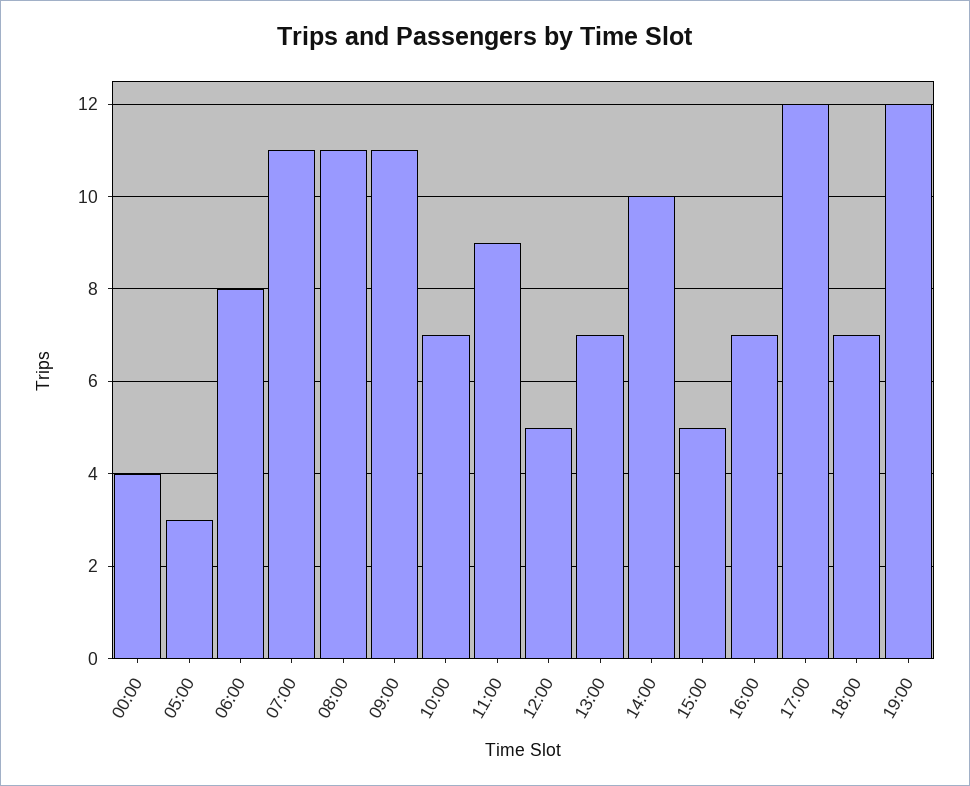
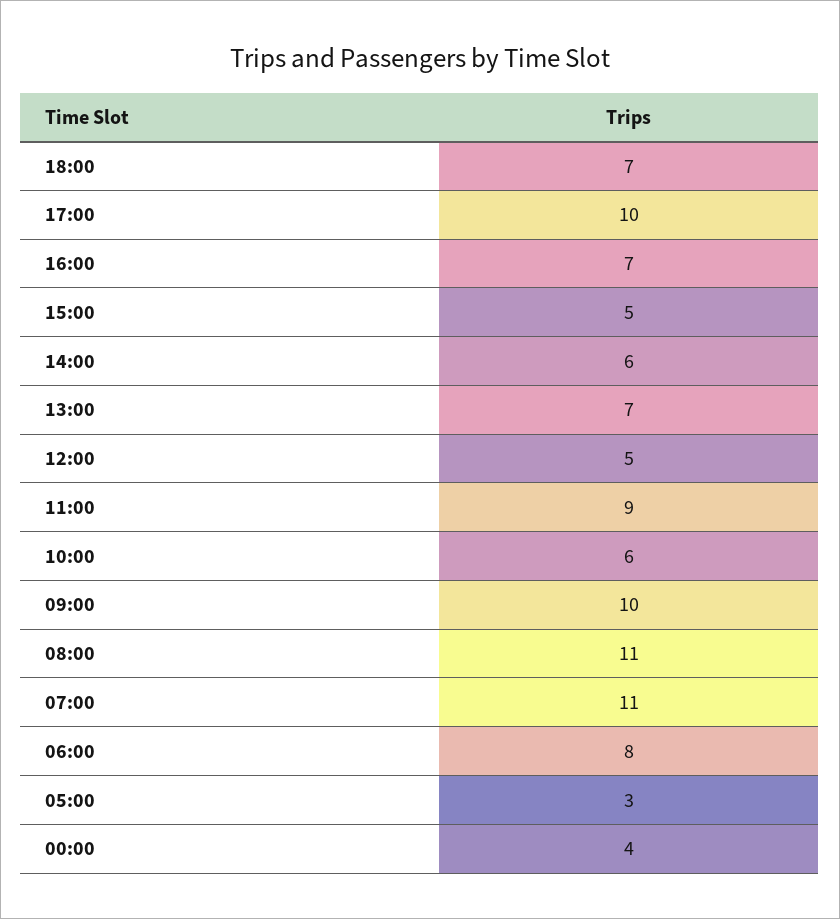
  {
    "00:00": 4,
    "05:00": 3,
    "06:00": 8,
    "07:00": 11,
    "08:00": 11,
-   "09:00": 11,
+   "09:00": 10,
-   "10:00": 7,
+   "10:00": 6,
    "11:00": 9,
    "12:00": 5,
    "13:00": 7,
-   "14:00": 10,
+   "14:00": 6,
    "15:00": 5,
    "16:00": 7,
-   "17:00": 12,
+   "17:00": 10,
-   "18:00": 7,
+   "18:00": 7
-   "19:00": 12
  }

